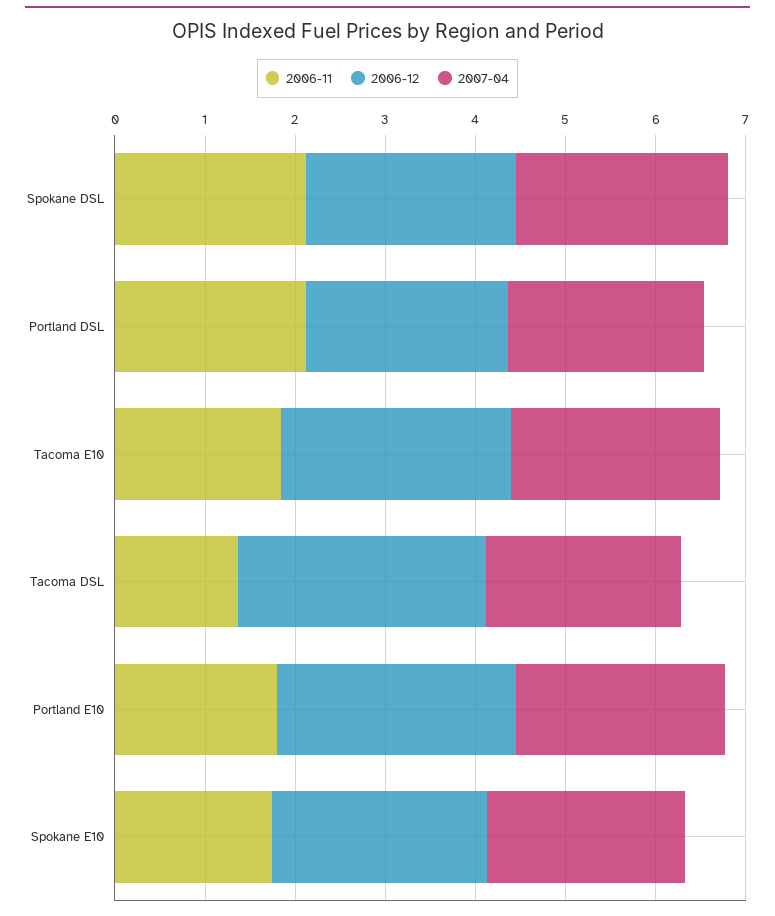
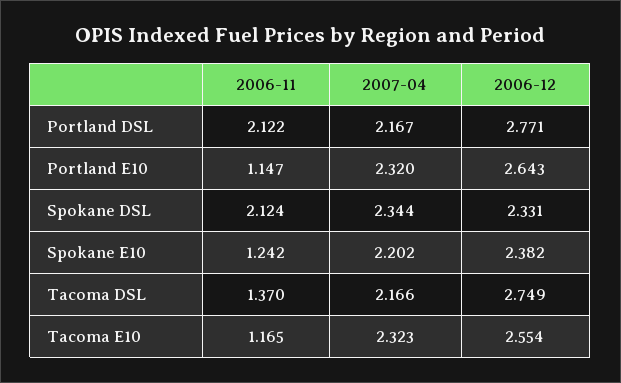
  {
    "2006-11": {
      "Spokane DSL": 2.124,
      "Portland DSL": 2.122,
-     "Tacoma E10": 1.8,
+     "Tacoma E10": 1.165,
      "Tacoma DSL": 1.37,
-     "Portland E10": 1.8,
+     "Portland E10": 1.147,
-     "Spokane E10": 1.8
+     "Spokane E10": 1.242
    },
    "2006-12": {
      "Spokane DSL": 2.331,
-     "Portland DSL": 2.2,
+     "Portland DSL": 2.771,
      "Tacoma E10": 2.554,
      "Tacoma DSL": 2.749,
      "Portland E10": 2.643,
      "Spokane E10": 2.382
    },
    "2007-04": {
      "Spokane DSL": 2.344,
      "Portland DSL": 2.167,
      "Tacoma E10": 2.323,
      "Tacoma DSL": 2.166,
      "Portland E10": 2.32,
      "Spokane E10": 2.202
    }
  }

